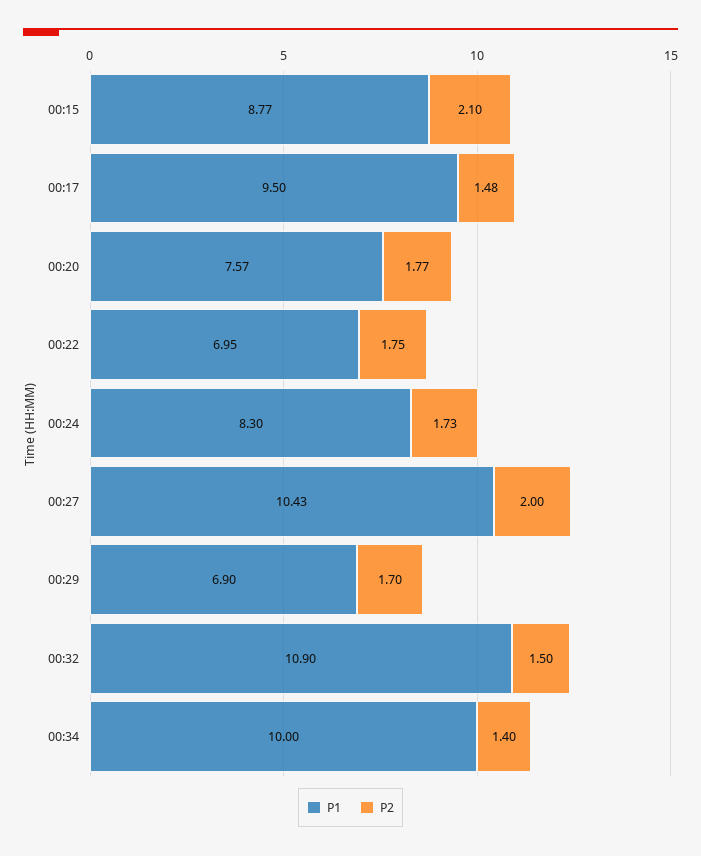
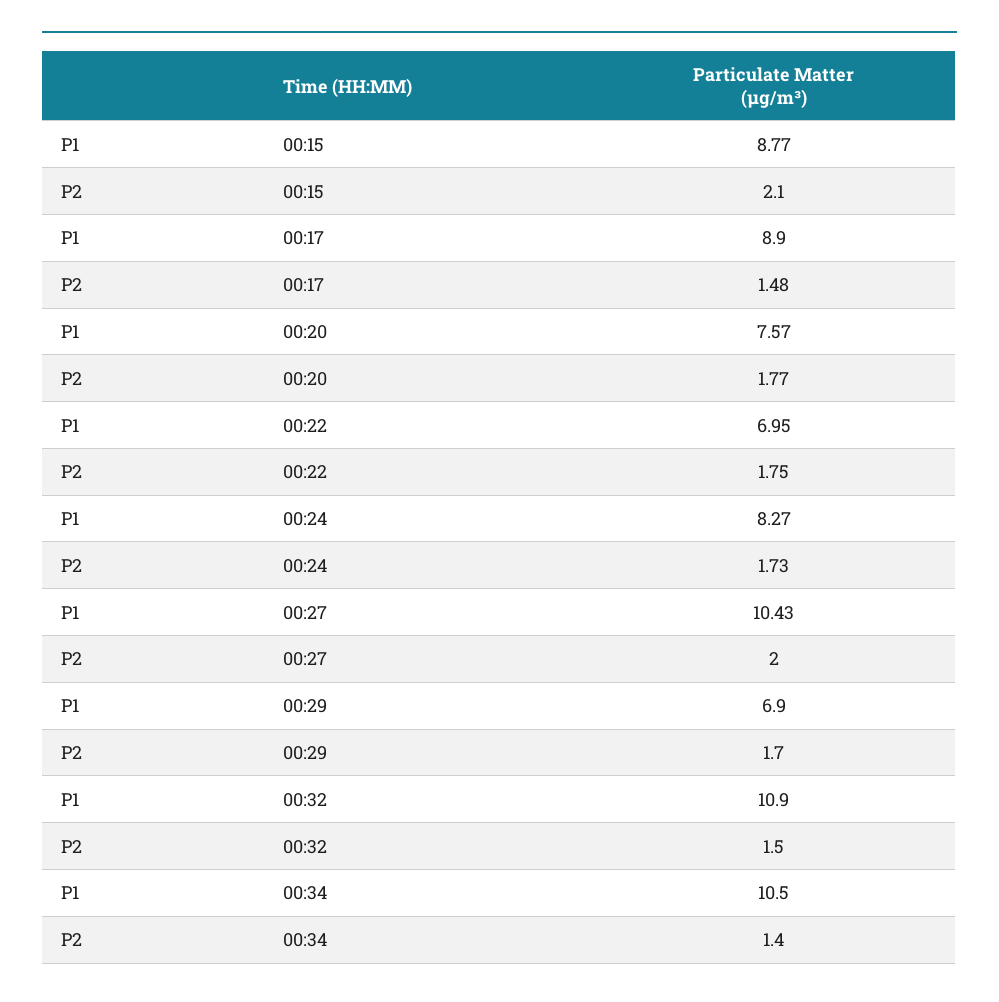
  {
    "P1": {
      "00:15": 8.77,
-     "00:17": 9.5,
+     "00:17": 8.9,
      "00:20": 7.57,
      "00:22": 6.95,
-     "00:24": 8.3,
+     "00:24": 8.27,
      "00:27": 10.43,
      "00:29": 6.9,
      "00:32": 10.9,
-     "00:34": 10
+     "00:34": 10.5
    },
    "P2": {
      "00:15": 2.1,
      "00:17": 1.48,
      "00:20": 1.77,
      "00:22": 1.75,
      "00:24": 1.73,
      "00:27": 2,
      "00:29": 1.7,
      "00:32": 1.5,
      "00:34": 1.4
    }
  }

